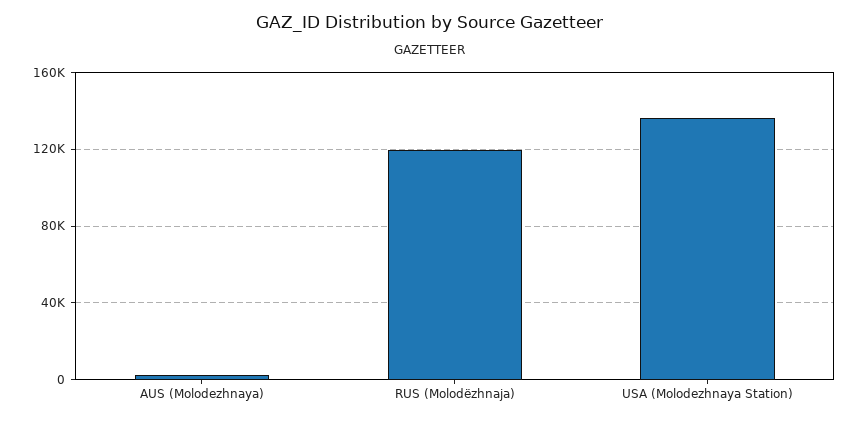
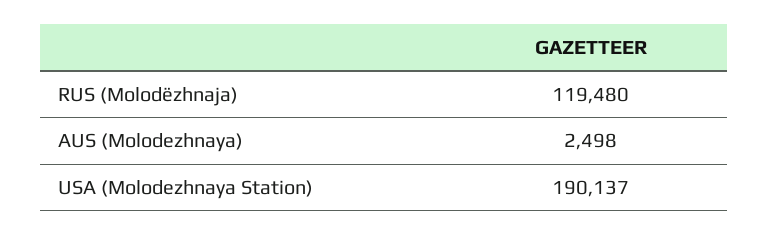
  {
    "AUS (Molodezhnaya)": 2498,
    "RUS (Molodëzhnaja)": 119480,
-   "USA (Molodezhnaya Station)": 135000
+   "USA (Molodezhnaya Station)": 190137
  }

